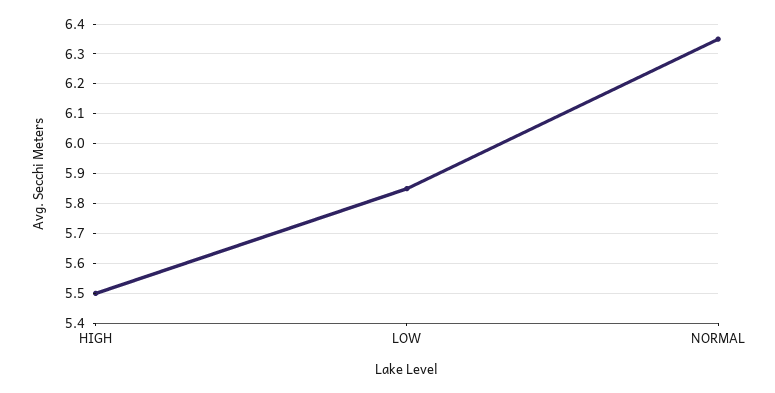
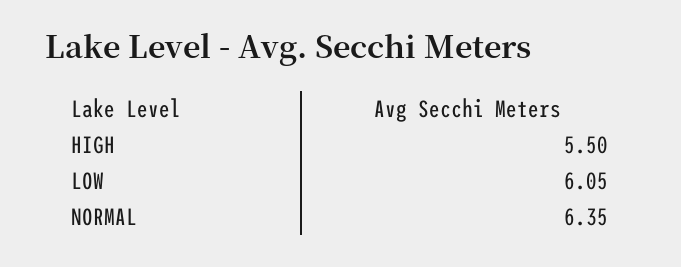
  {
    "HIGH": 5.5,
-   "LOW": 5.85,
+   "LOW": 6.05,
    "NORMAL": 6.35
  }

